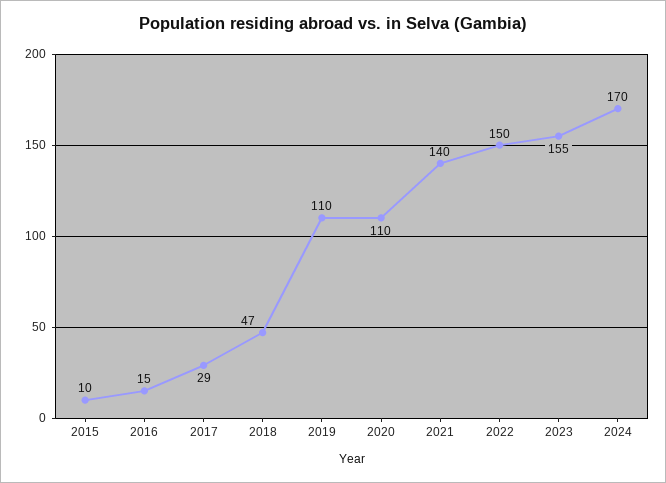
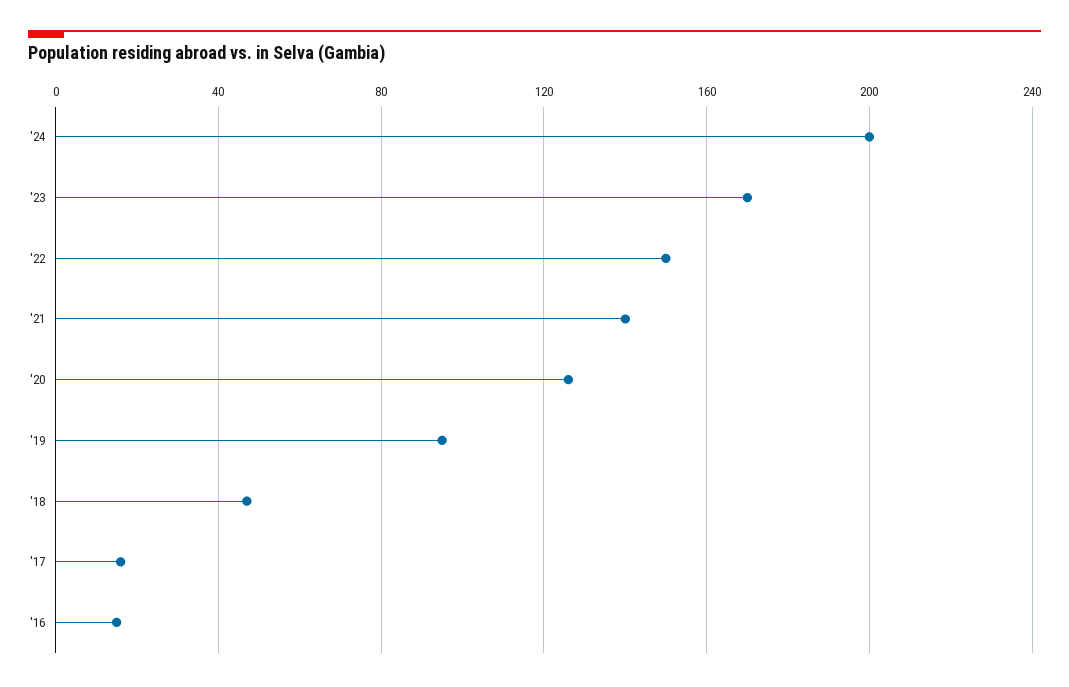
  {
-   "2015": 10,
    "2016": 15,
-   "2017": 29,
+   "2017": 15,
    "2018": 47,
-   "2019": 110,
+   "2019": 95,
-   "2020": 110,
+   "2020": 125,
    "2021": 140,
    "2022": 150,
-   "2023": 155,
+   "2023": 170,
-   "2024": 170
+   "2024": 200
  }

